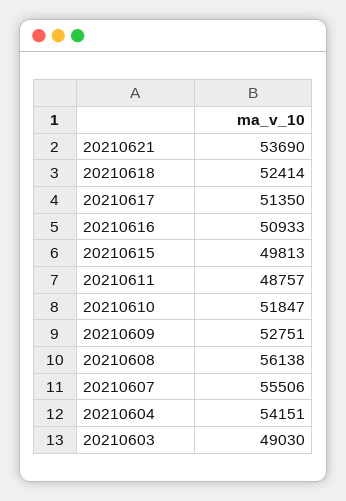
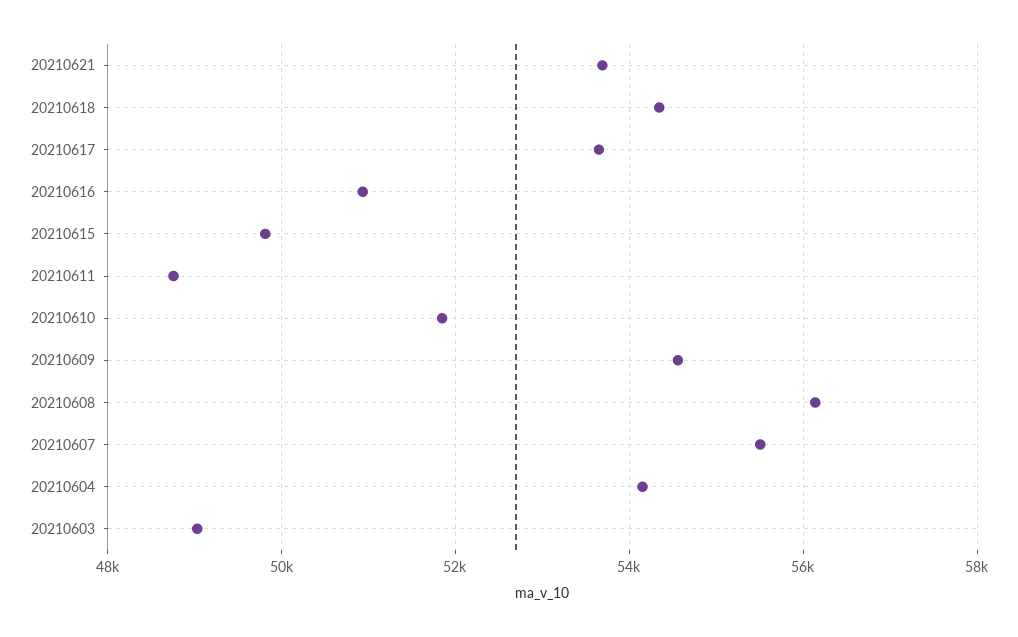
  {
    "20210621": 53690,
-   "20210618": 52414,
+   "20210618": 54400,
-   "20210617": 51350,
+   "20210617": 53600,
    "20210616": 50933,
    "20210615": 49813,
    "20210611": 48757,
    "20210610": 51847,
-   "20210609": 52751,
+   "20210609": 54600,
    "20210608": 56138,
    "20210607": 55506,
    "20210604": 54151,
    "20210603": 49030
  }

